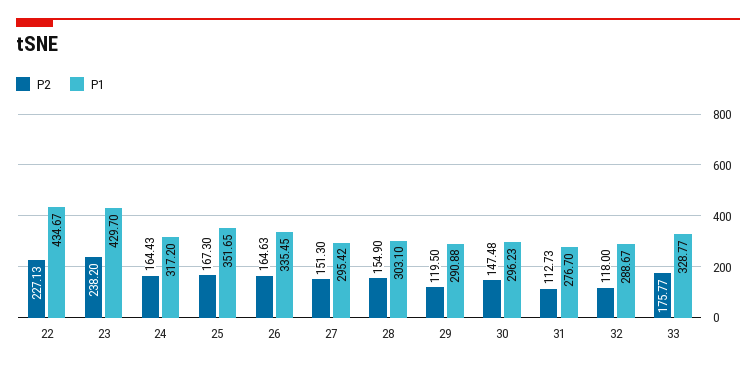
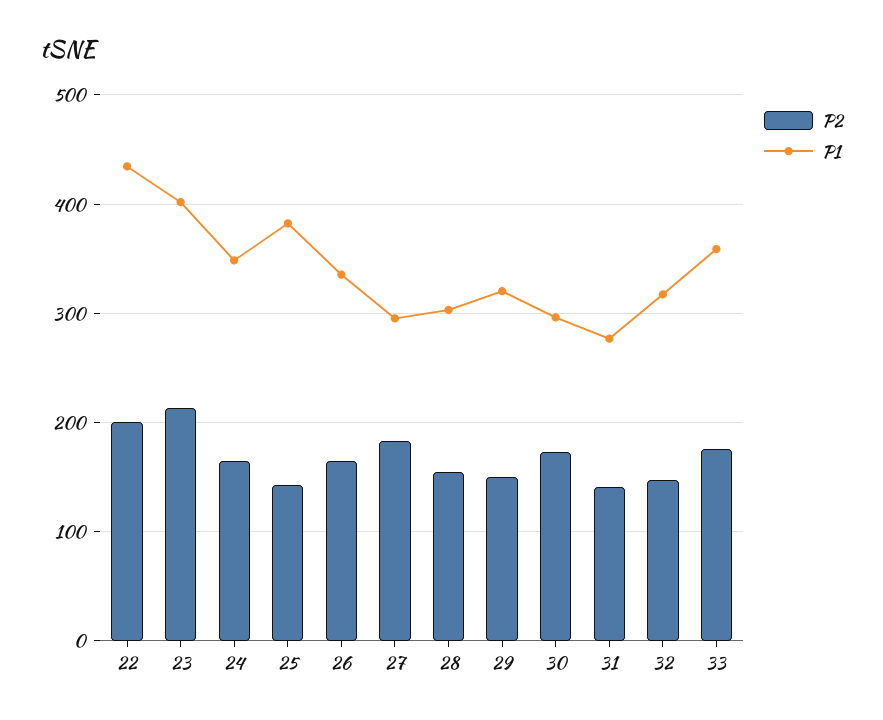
  {
    "P2": {
-     "22": 227.13,
+     "22": 200,
-     "23": 238.2,
+     "23": 210,
      "24": 164.43,
-     "25": 167.3,
+     "25": 140,
      "26": 164.63,
-     "27": 151.3,
+     "27": 180,
      "28": 154.9,
-     "29": 119.5,
+     "29": 150,
-     "30": 147.48,
+     "30": 170,
-     "31": 112.73,
+     "31": 140,
-     "32": 118,
+     "32": 150,
      "33": 175.77
    },
    "P1": {
      "22": 434.67,
-     "23": 429.7,
+     "23": 400,
-     "24": 317.2,
+     "24": 350,
-     "25": 351.65,
+     "25": 380,
      "26": 335.45,
      "27": 295.42,
      "28": 303.1,
-     "29": 290.88,
+     "29": 320,
      "30": 296.23,
      "31": 276.7,
-     "32": 288.67,
+     "32": 320,
-     "33": 328.77
+     "33": 360
    }
  }

